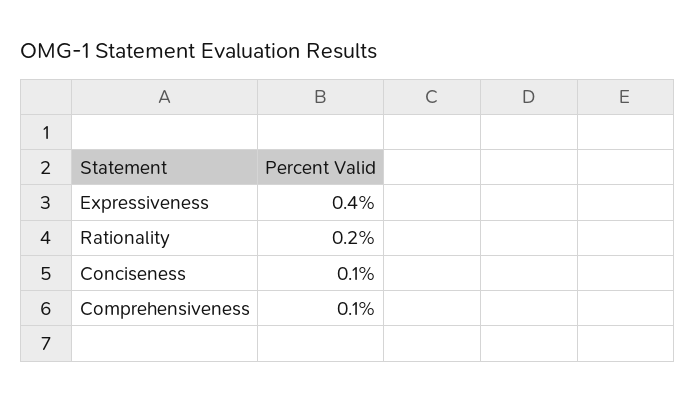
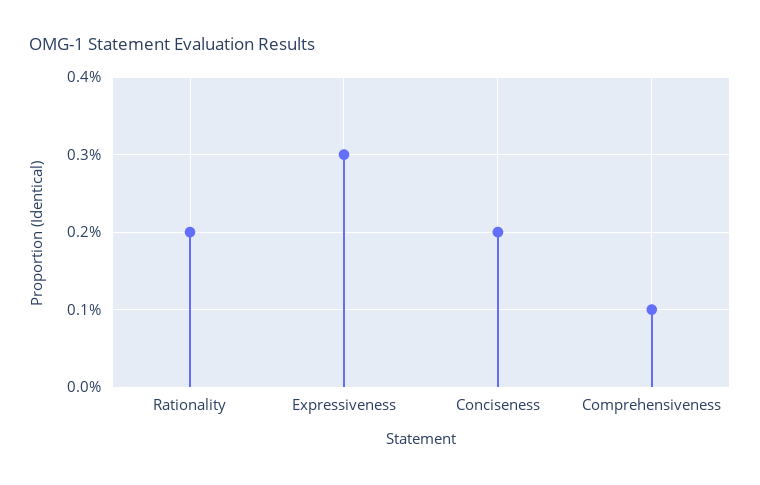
  {
-   "Expressiveness": 0.4,
+   "Expressiveness": 0.3,
    "Rationality": 0.2,
-   "Conciseness": 0.1,
+   "Conciseness": 0.2,
    "Comprehensiveness": 0.1
  }

